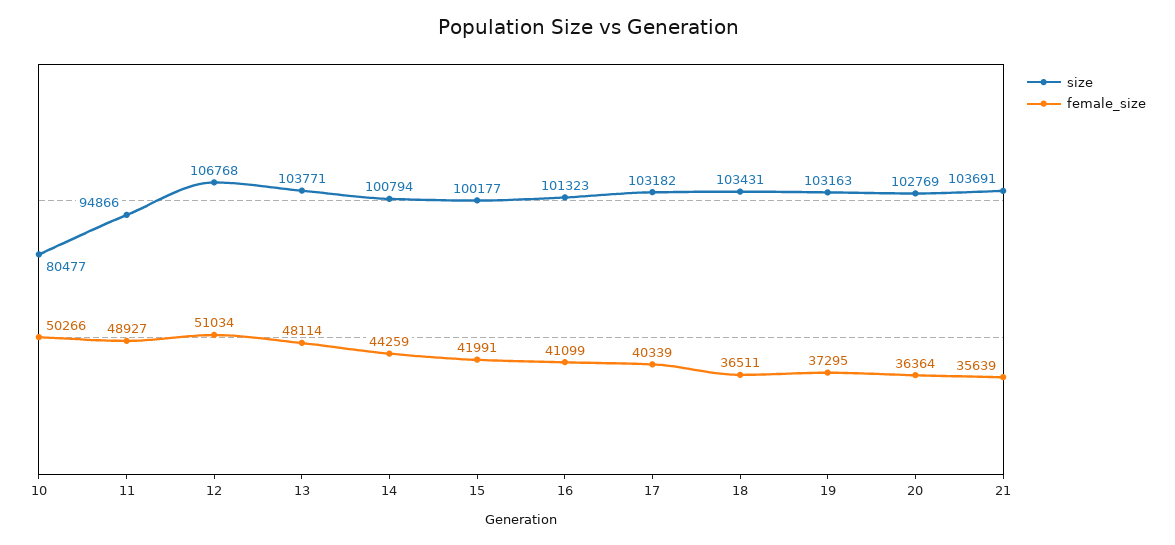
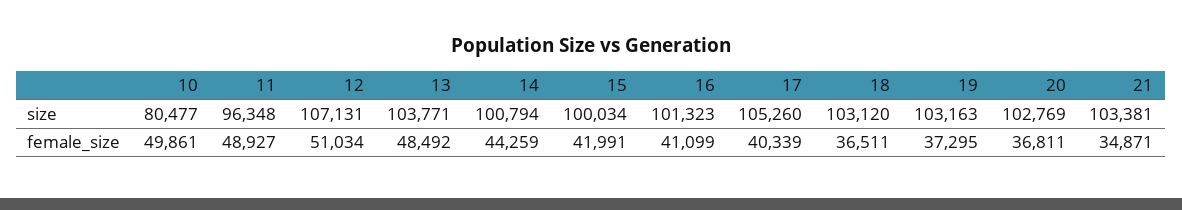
  {
    "size": {
      "10": 80477,
-     "11": 94866,
+     "11": 96348,
-     "12": 106768,
+     "12": 107131,
      "13": 103771,
      "14": 100794,
-     "15": 100177,
+     "15": 100034,
      "16": 101323,
-     "17": 103182,
+     "17": 105260,
-     "18": 103431,
+     "18": 103120,
      "19": 103163,
      "20": 102769,
-     "21": 103691
+     "21": 103381
    },
    "female_size": {
-     "10": 50266,
+     "10": 49861,
      "11": 48927,
      "12": 51034,
-     "13": 48114,
+     "13": 48492,
      "14": 44259,
      "15": 41991,
      "16": 41099,
      "17": 40339,
      "18": 36511,
      "19": 37295,
-     "20": 36364,
+     "20": 36811,
-     "21": 35639
+     "21": 34871
    }
  }

